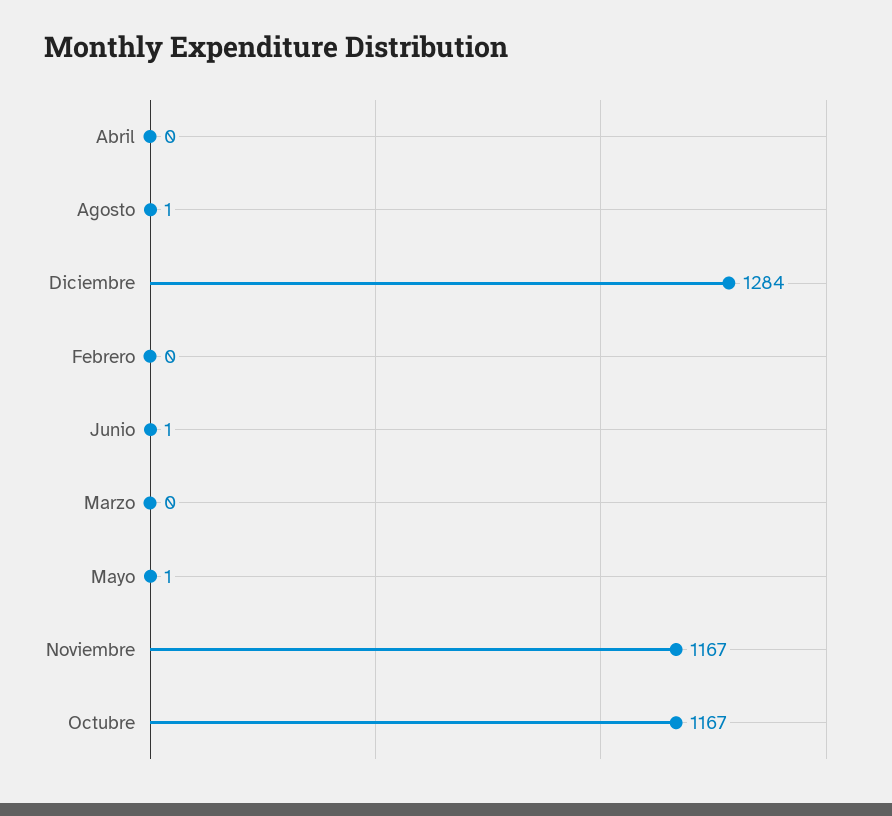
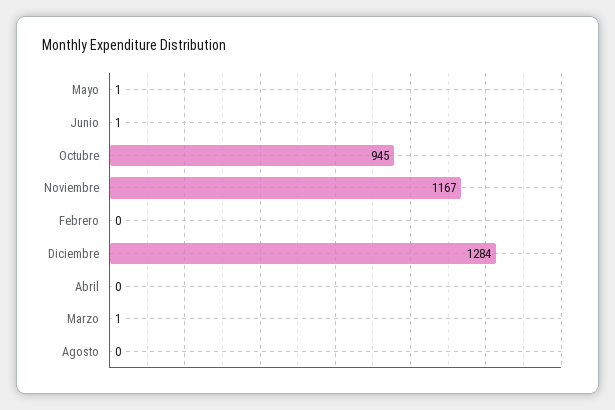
  {
    "Abril": 0,
-   "Agosto": 1,
+   "Agosto": 0,
    "Diciembre": 1284,
    "Febrero": 0,
    "Junio": 1,
-   "Marzo": 0,
+   "Marzo": 1,
    "Mayo": 1,
    "Noviembre": 1167,
-   "Octubre": 1167
+   "Octubre": 945
  }

